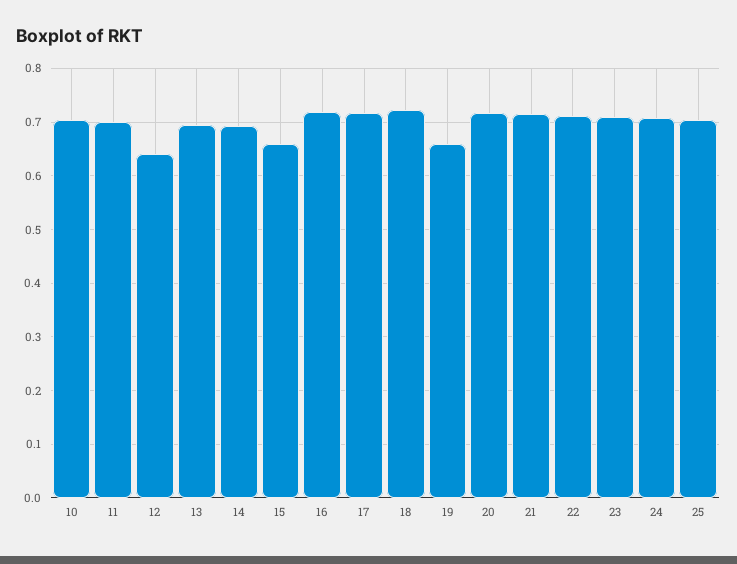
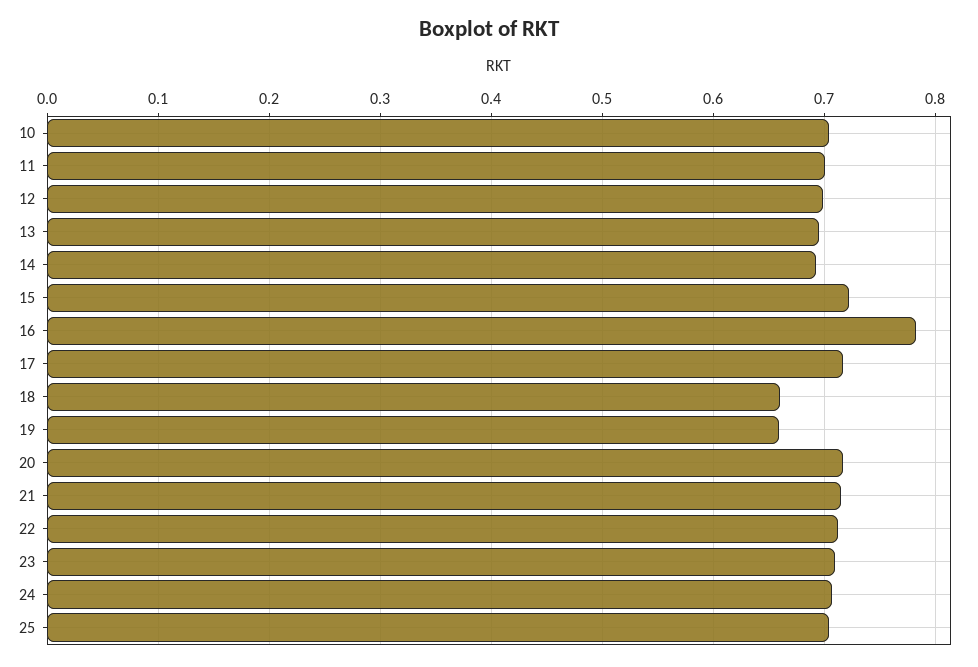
  {
    "10": 0.7,
    "11": 0.7,
-   "12": 0.64,
+   "12": 0.7,
    "13": 0.7,
    "14": 0.69,
-   "15": 0.66,
+   "15": 0.72,
-   "16": 0.72,
+   "16": 0.78,
    "17": 0.72,
-   "18": 0.72,
+   "18": 0.66,
    "19": 0.66,
    "20": 0.72,
    "21": 0.71,
    "22": 0.71,
    "23": 0.71,
    "24": 0.71,
    "25": 0.7
  }

